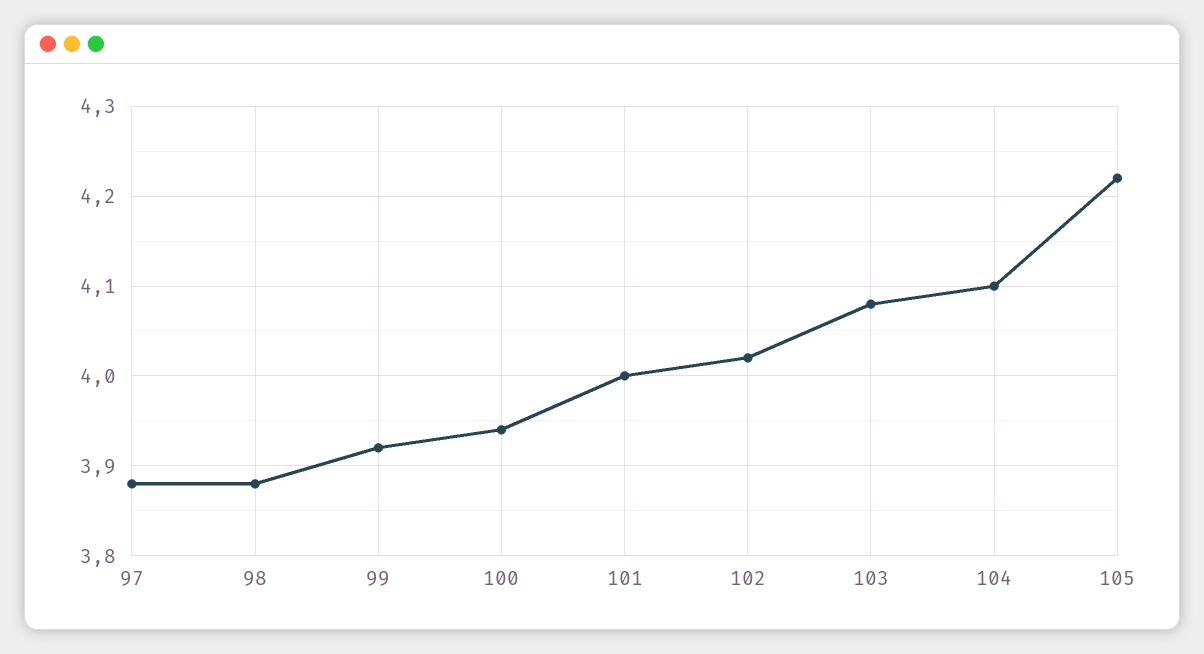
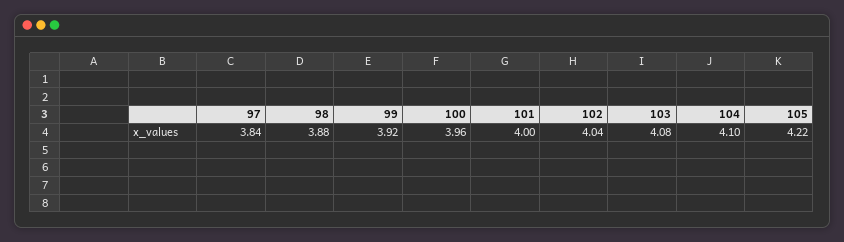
  {
-   "97": 3.88,
+   "97": 3.84,
    "98": 3.88,
    "99": 3.92,
-   "100": 3.94,
+   "100": 3.96,
    "101": 4,
-   "102": 4.02,
+   "102": 4.04,
    "103": 4.08,
    "104": 4.1,
    "105": 4.22
  }

